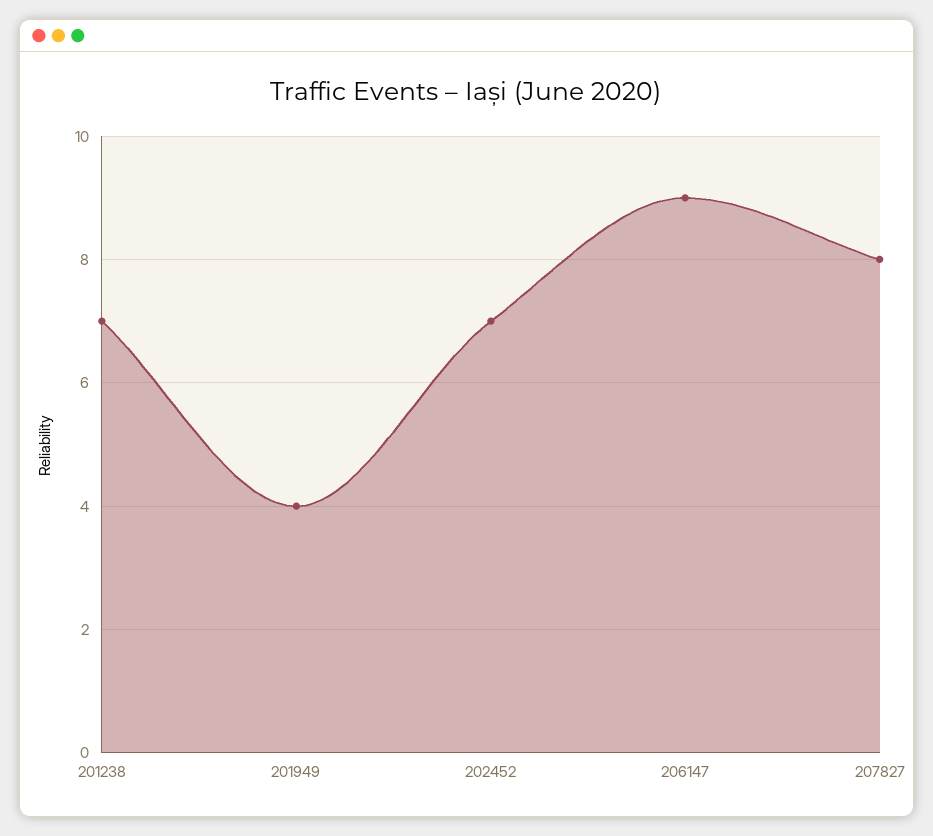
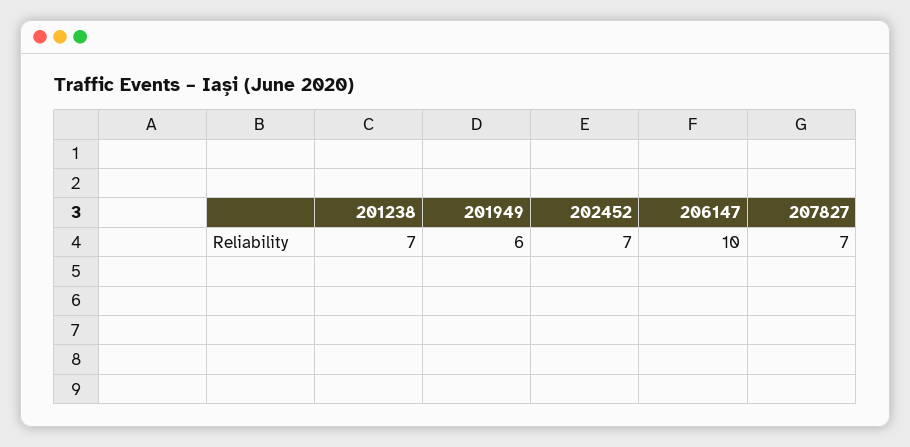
  {
    "201238": 7,
-   "201949": 4,
+   "201949": 6,
    "202452": 7,
-   "206147": 9,
+   "206147": 10,
-   "207827": 8
+   "207827": 7
  }

